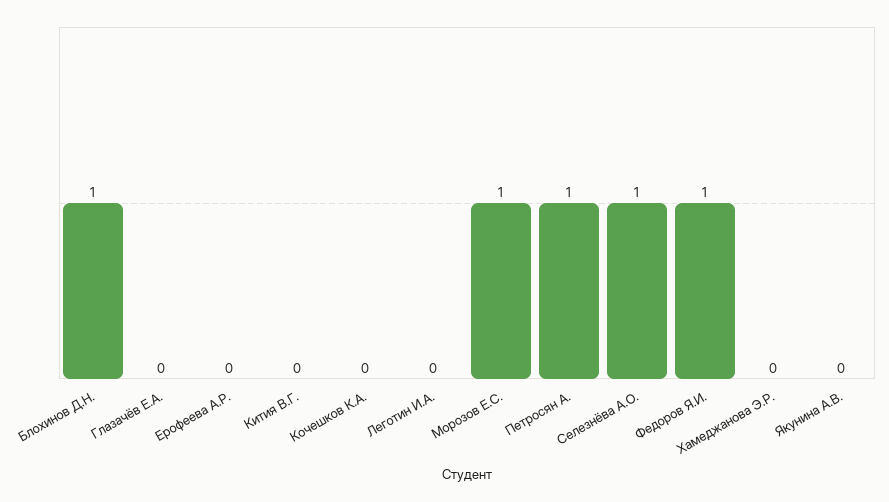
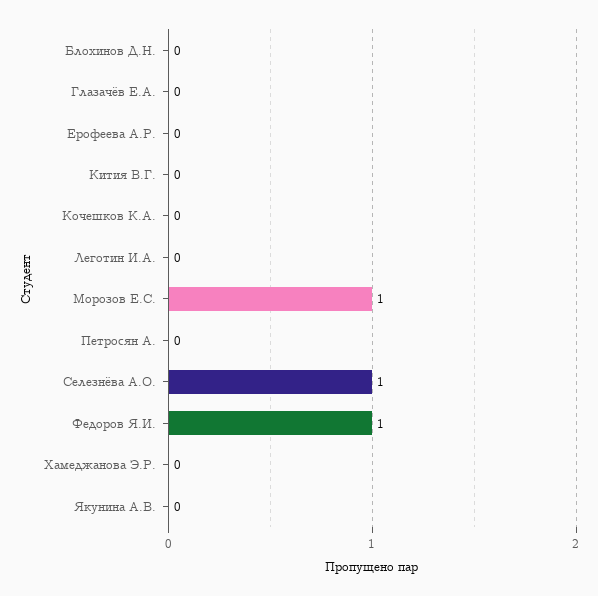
  {
-   "Блохинов Д.Н.": 1,
+   "Блохинов Д.Н.": 0,
    "Глазачёв Е.А.": 0,
    "Ерофеева А.Р.": 0,
    "Кития В.Г.": 0,
    "Кочешков К.А.": 0,
    "Леготин И.А.": 0,
    "Морозов Е.С.": 1,
-   "Петросян А.": 1,
+   "Петросян А.": 0,
    "Селезнёва А.О.": 1,
    "Федоров Я.И.": 1,
    "Хамеджанова Э.Р.": 0,
    "Якунина А.В.": 0
  }

